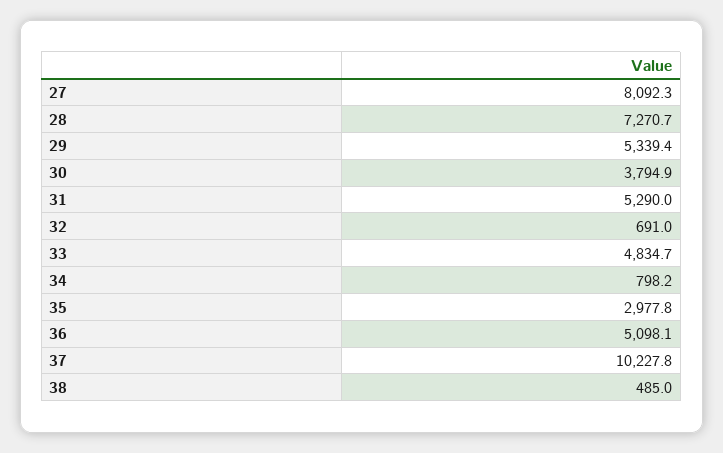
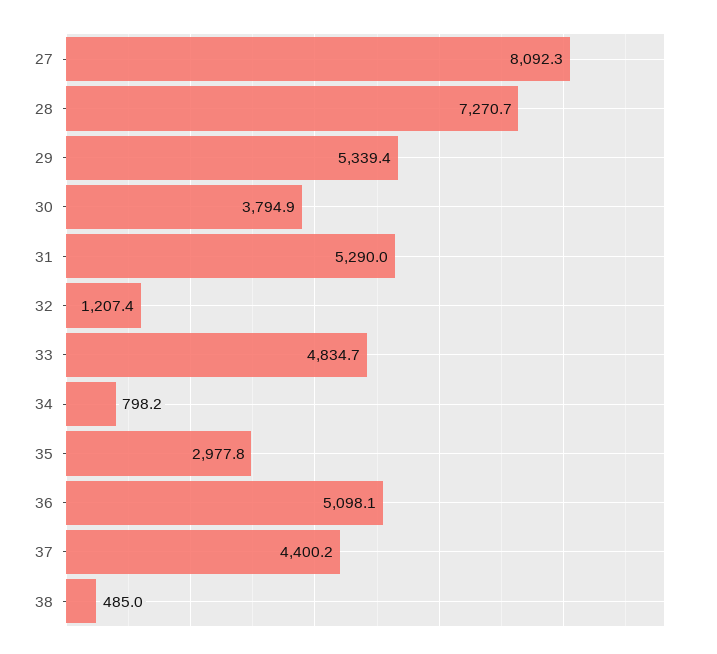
  {
    "27": 8092.3,
    "28": 7270.7,
    "29": 5339.4,
    "30": 3794.9,
    "31": 5290,
-   "32": 691,
+   "32": 1207.4,
    "33": 4834.7,
    "34": 798.2,
    "35": 2977.8,
    "36": 5098.1,
-   "37": 10227.8,
+   "37": 4400.2,
    "38": 485
  }

